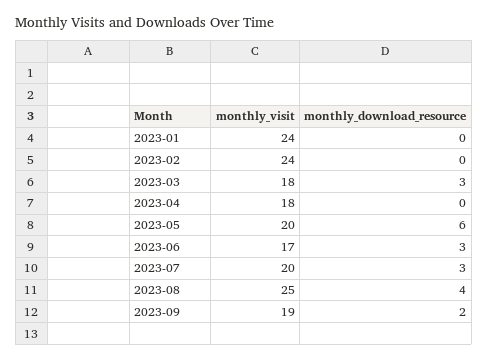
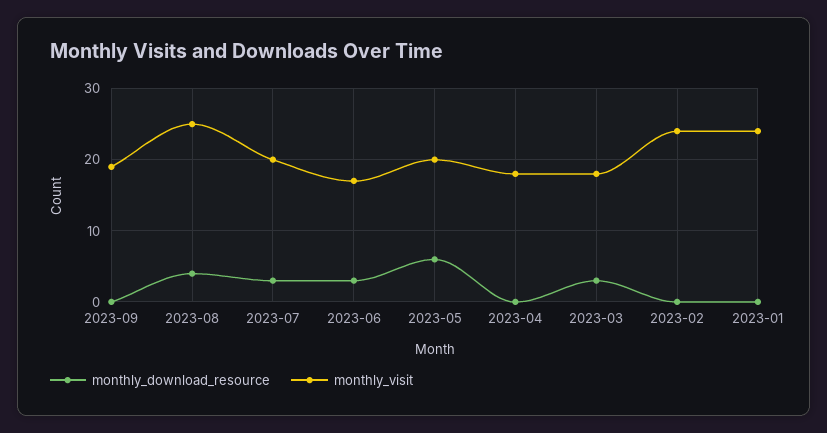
  {
    "monthly_visit": {
      "2023-01": 24,
      "2023-02": 24,
      "2023-03": 18,
      "2023-04": 18,
      "2023-05": 20,
      "2023-06": 17,
      "2023-07": 20,
      "2023-08": 25,
      "2023-09": 19
    },
    "monthly_download_resource": {
      "2023-01": 0,
      "2023-02": 0,
      "2023-03": 3,
      "2023-04": 0,
      "2023-05": 6,
      "2023-06": 3,
      "2023-07": 3,
      "2023-08": 4,
-     "2023-09": 2
+     "2023-09": 0
    }
  }

